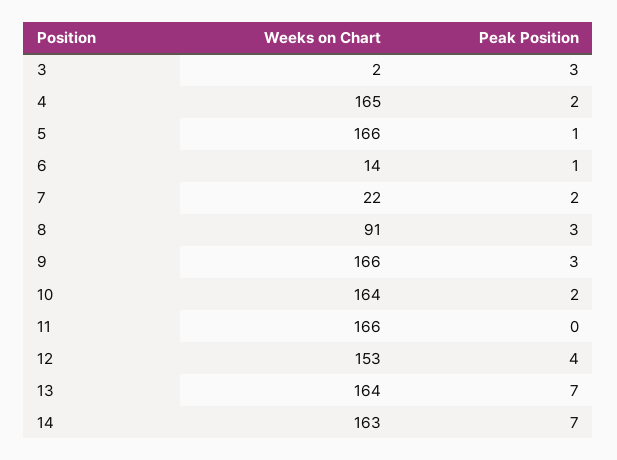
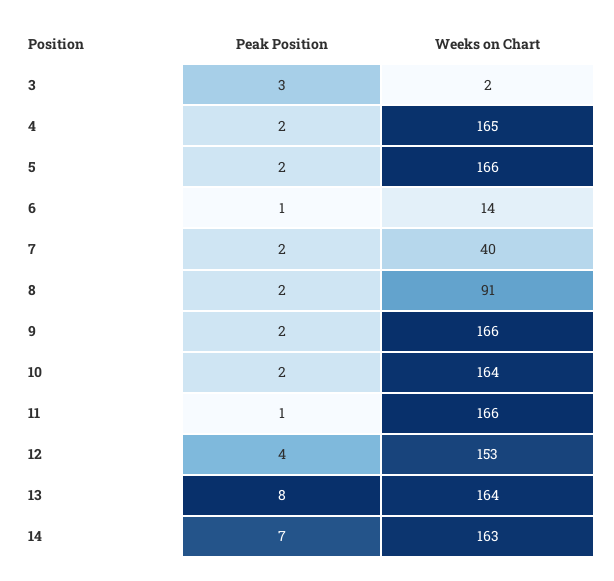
  {
    "Weeks on Chart": {
      "3": 2,
      "4": 165,
      "5": 166,
      "6": 14,
-     "7": 22,
+     "7": 40,
      "8": 91,
      "9": 166,
      "10": 164,
      "11": 166,
      "12": 153,
      "13": 164,
      "14": 163
    },
    "Peak Position": {
      "3": 3,
      "4": 2,
-     "5": 1,
+     "5": 2,
      "6": 1,
      "7": 2,
-     "8": 3,
+     "8": 2,
-     "9": 3,
+     "9": 2,
      "10": 2,
-     "11": 0,
+     "11": 1,
      "12": 4,
-     "13": 7,
+     "13": 8,
      "14": 7
    }
  }

